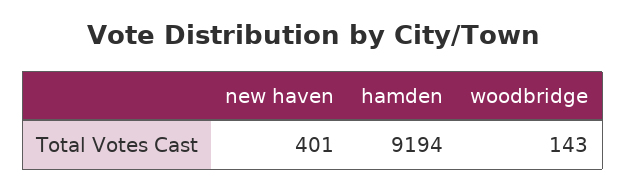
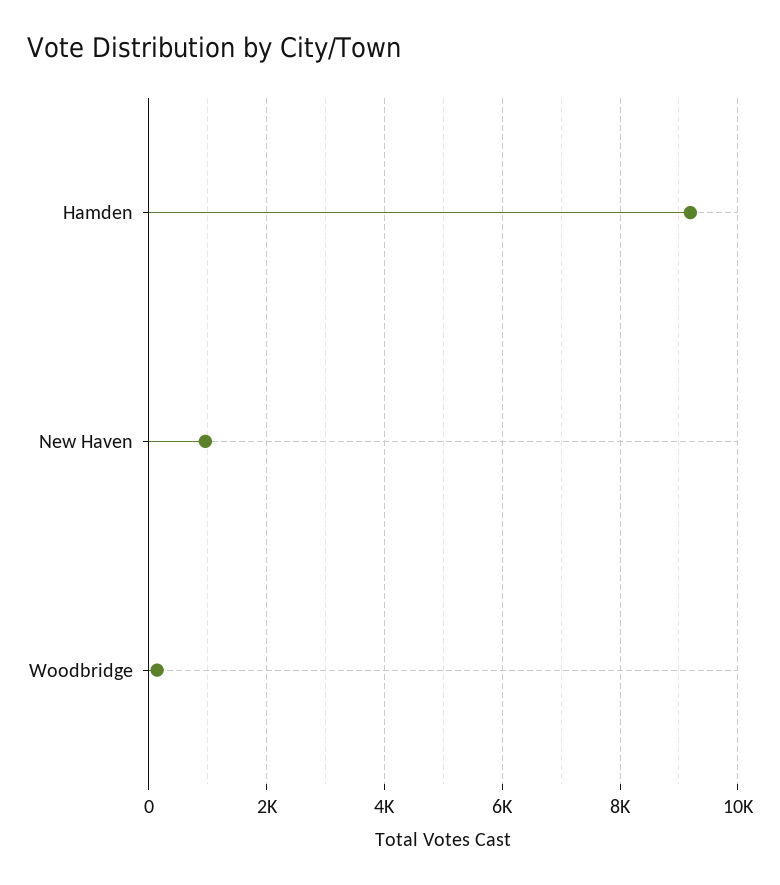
  {
-   "new haven": 401,
+   "new haven": 1000,
    "hamden": 9194,
    "woodbridge": 143
  }

